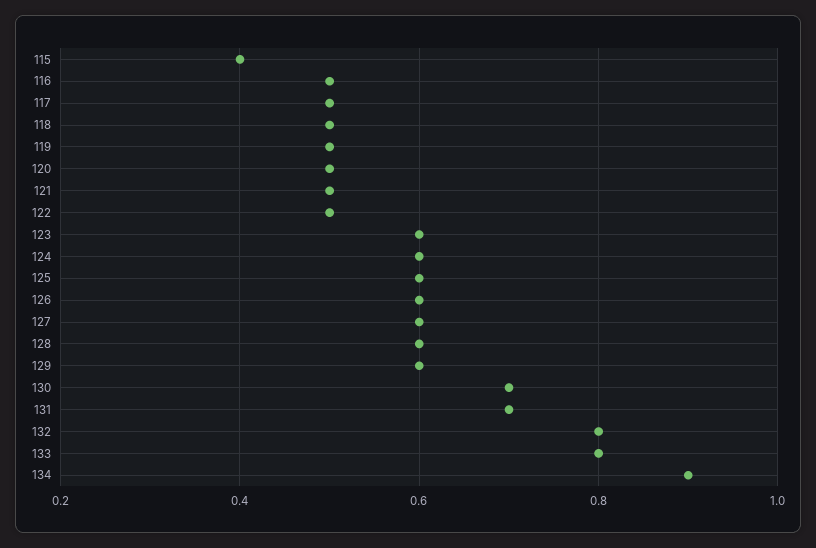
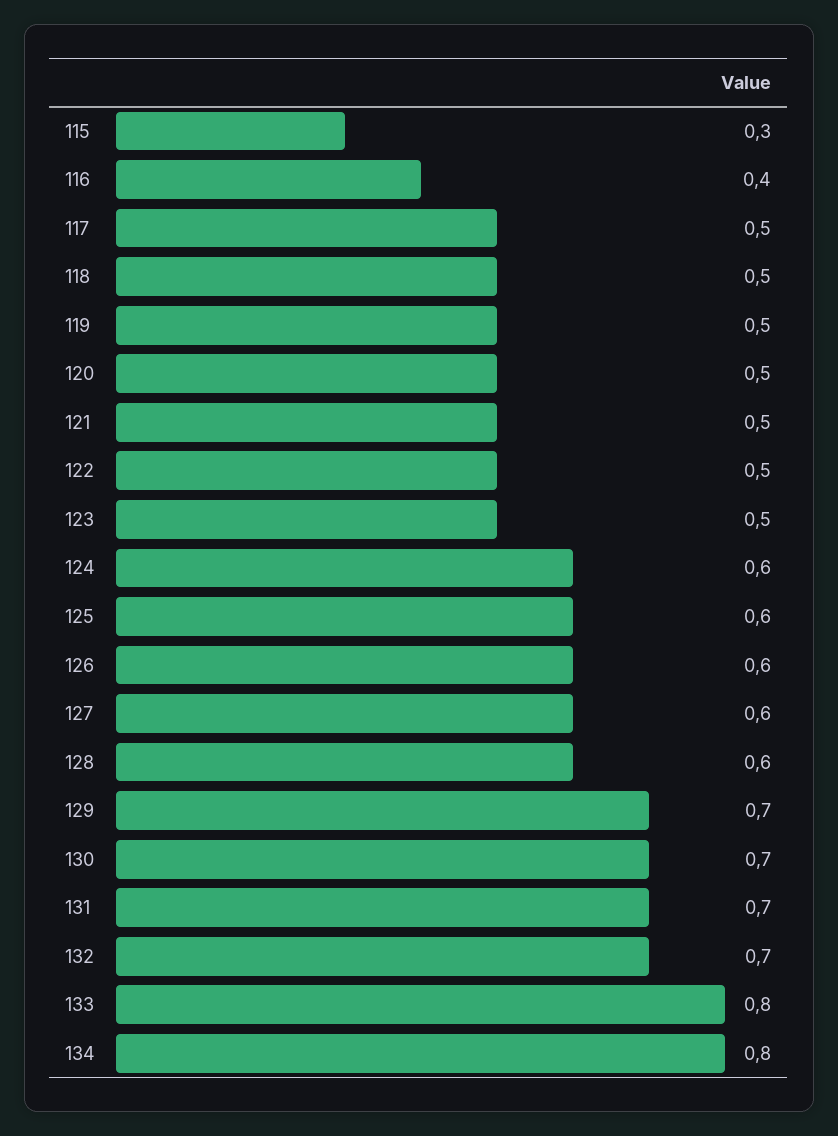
  {
-   "115": 0.4,
+   "115": 0.3,
-   "116": 0.5,
+   "116": 0.4,
    "117": 0.5,
    "118": 0.5,
    "119": 0.5,
    "120": 0.5,
    "121": 0.5,
    "122": 0.5,
-   "123": 0.6,
+   "123": 0.5,
    "124": 0.6,
    "125": 0.6,
    "126": 0.6,
    "127": 0.6,
    "128": 0.6,
-   "129": 0.6,
+   "129": 0.7,
    "130": 0.7,
    "131": 0.7,
-   "132": 0.8,
+   "132": 0.7,
    "133": 0.8,
-   "134": 0.9
+   "134": 0.8
  }

